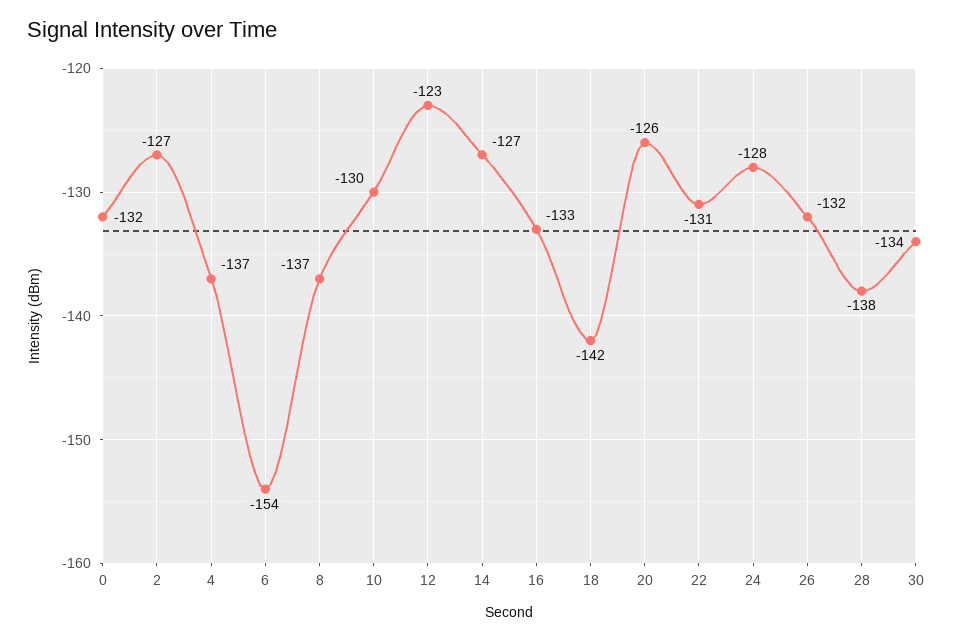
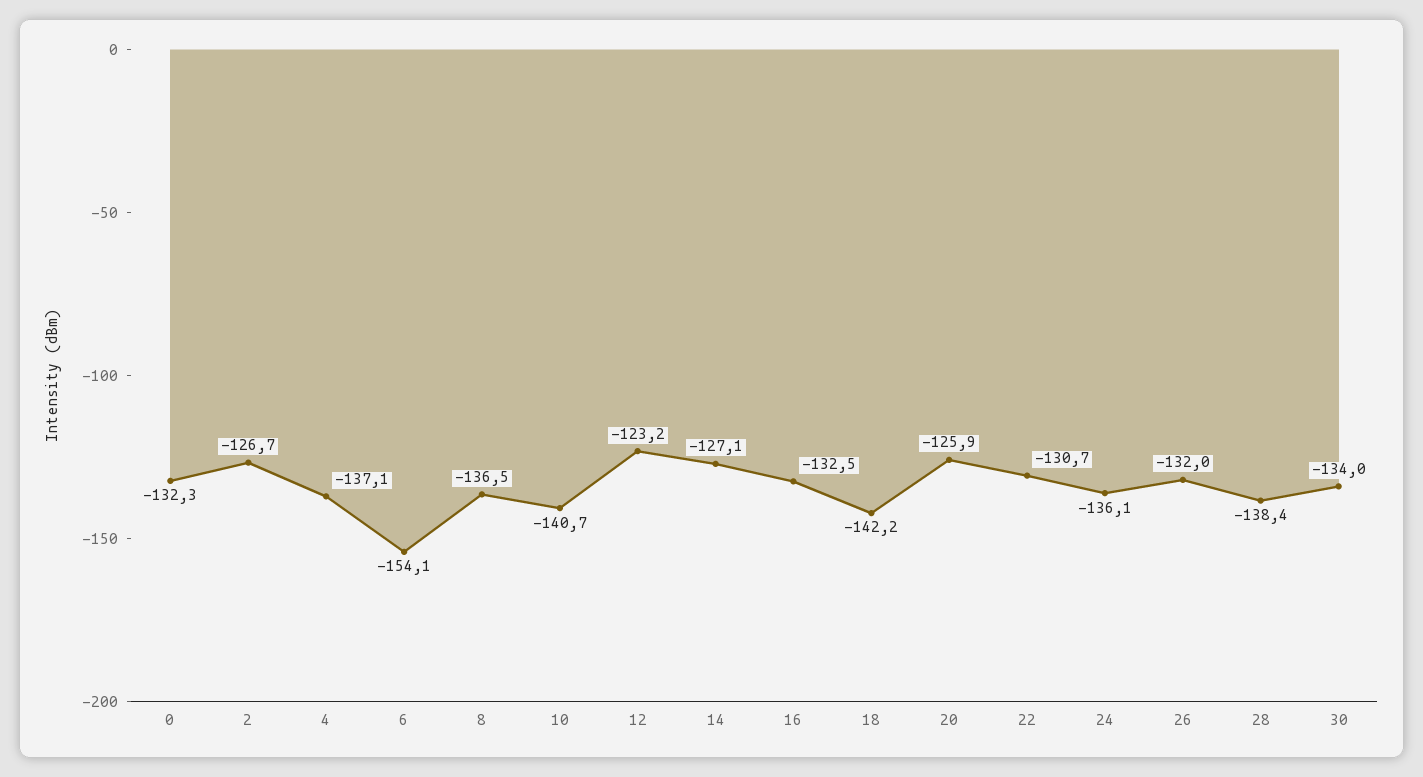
  {
    "0": -132.3,
    "2": -126.7,
    "4": -137.1,
    "6": -154.1,
    "8": -136.5,
-   "10": -130,
+   "10": -140.7,
    "12": -123.2,
    "14": -127.1,
    "16": -132.5,
    "18": -142.2,
    "20": -125.9,
    "22": -130.7,
-   "24": -128,
+   "24": -136.1,
    "26": -132,
    "28": -138.4,
    "30": -134
  }

